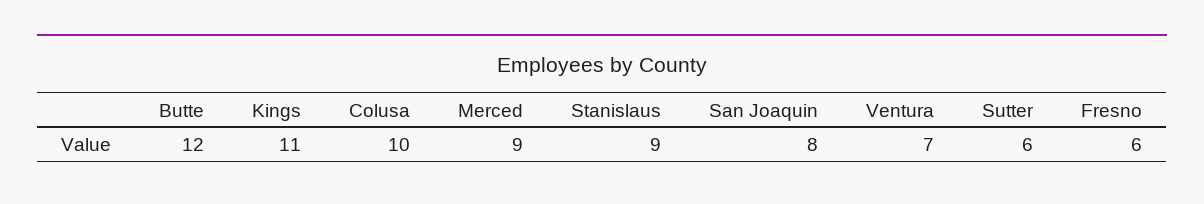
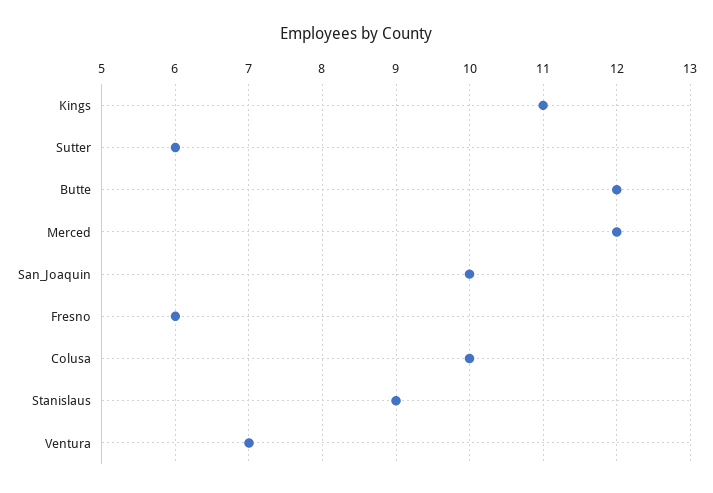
  {
    "Butte": 12,
    "Kings": 11,
    "Colusa": 10,
-   "Merced": 9,
+   "Merced": 12,
    "Stanislaus": 9,
-   "San Joaquin": 8,
+   "San Joaquin": 10,
    "Ventura": 7,
    "Sutter": 6,
    "Fresno": 6
  }

